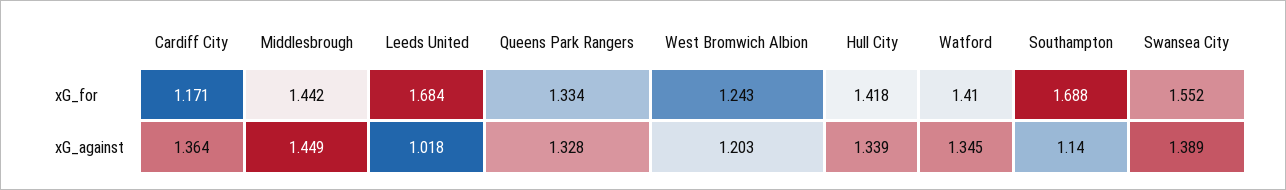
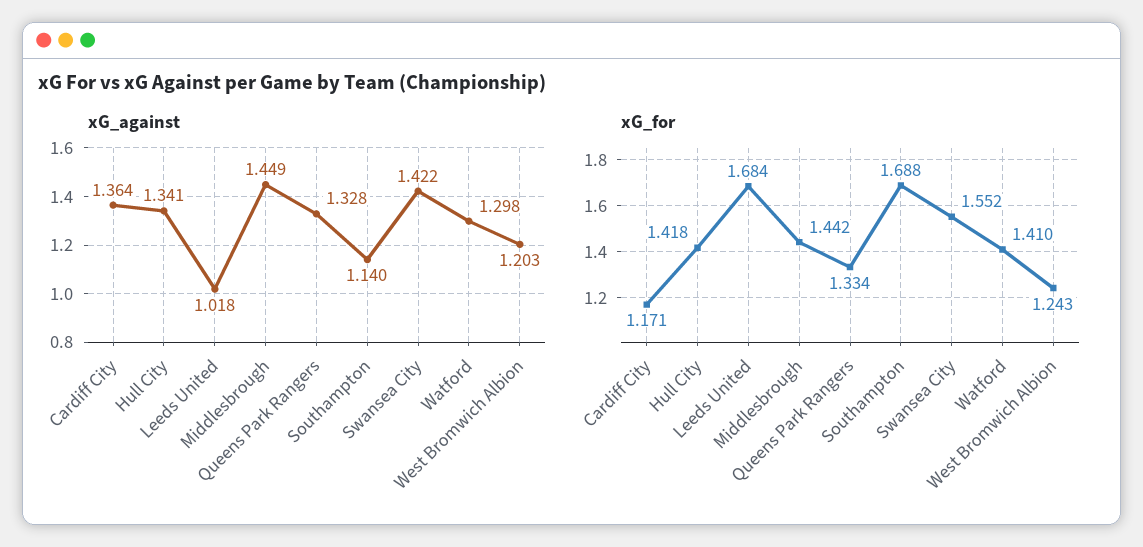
  {
    "xG_for": {
      "Cardiff City": 1.171,
      "Middlesbrough": 1.442,
      "Leeds United": 1.684,
      "Queens Park Rangers": 1.334,
      "West Bromwich Albion": 1.243,
      "Hull City": 1.418,
      "Watford": 1.41,
      "Southampton": 1.688,
      "Swansea City": 1.552
    },
    "xG_against": {
      "Cardiff City": 1.364,
      "Middlesbrough": 1.449,
      "Leeds United": 1.018,
      "Queens Park Rangers": 1.328,
      "West Bromwich Albion": 1.203,
-     "Hull City": 1.339,
+     "Hull City": 1.341,
-     "Watford": 1.345,
+     "Watford": 1.298,
      "Southampton": 1.14,
-     "Swansea City": 1.389
+     "Swansea City": 1.422
    }
  }

